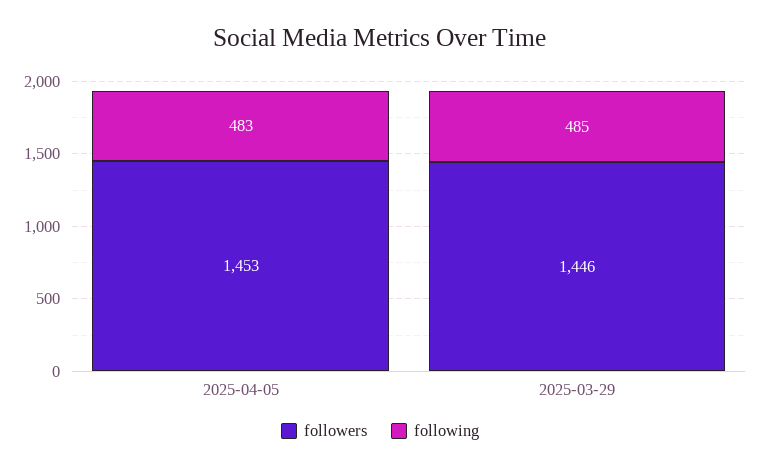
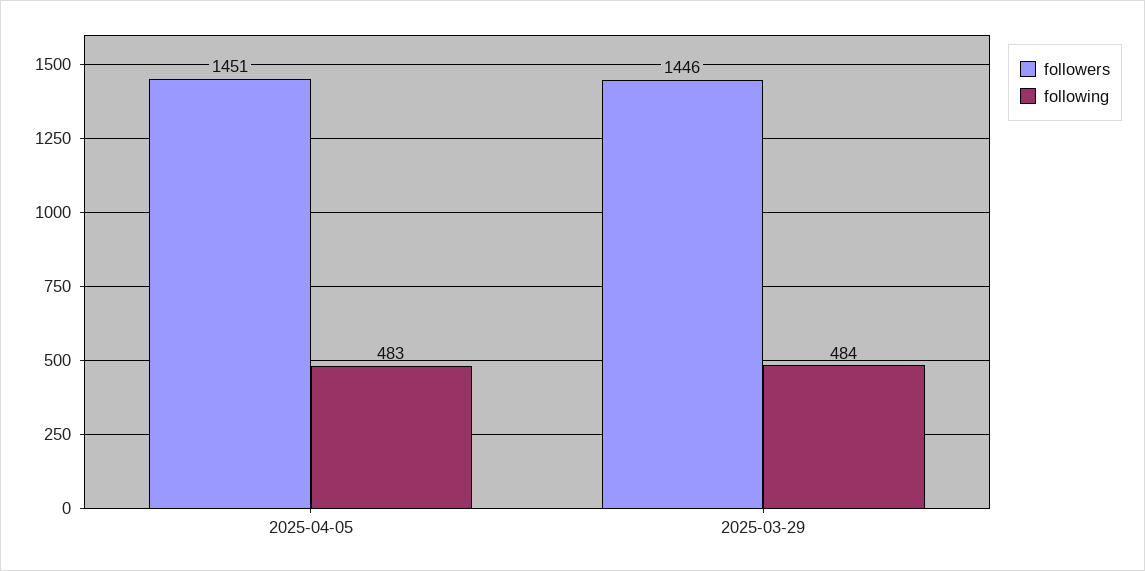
  {
    "followers": {
-     "2025-04-05": 1453,
+     "2025-04-05": 1451,
      "2025-03-29": 1446
    },
    "following": {
      "2025-04-05": 483,
-     "2025-03-29": 485
+     "2025-03-29": 484
    }
  }

